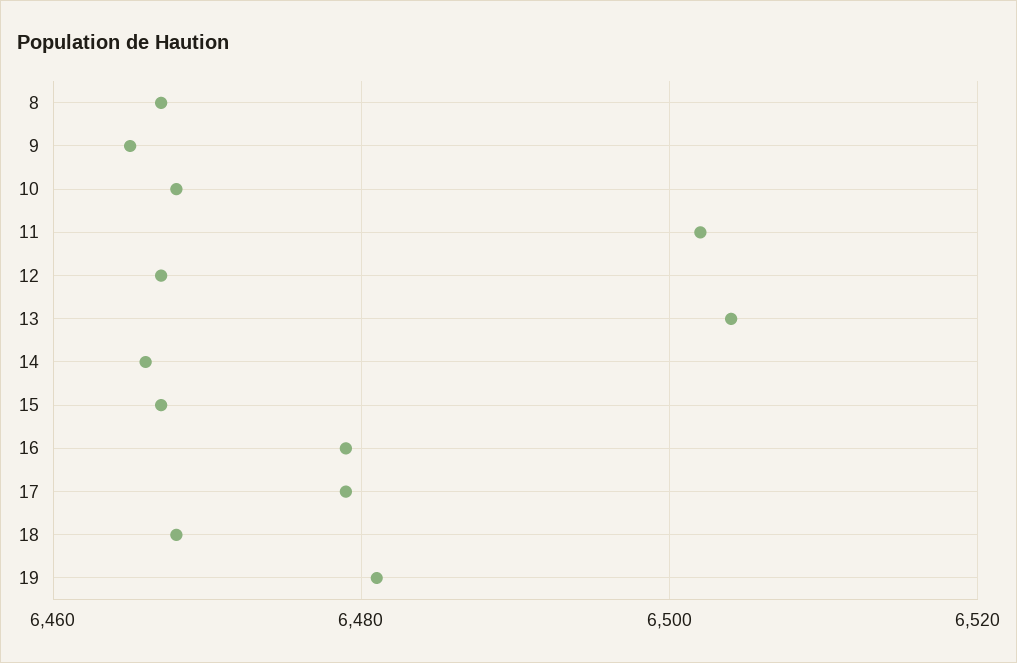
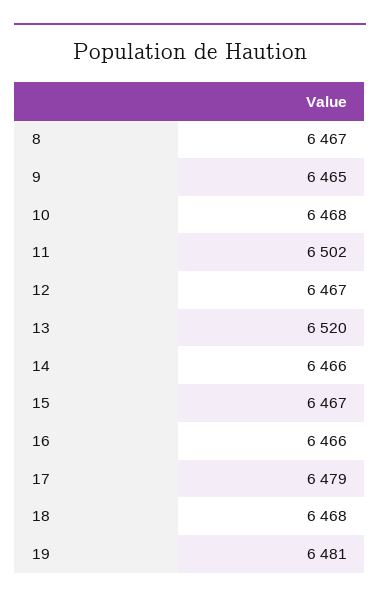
  {
    "8": 6467,
    "9": 6465,
    "10": 6468,
    "11": 6502,
    "12": 6467,
-   "13": 6505,
+   "13": 6520,
    "14": 6466,
    "15": 6467,
-   "16": 6480,
+   "16": 6466,
    "17": 6479,
    "18": 6468,
    "19": 6481
  }

